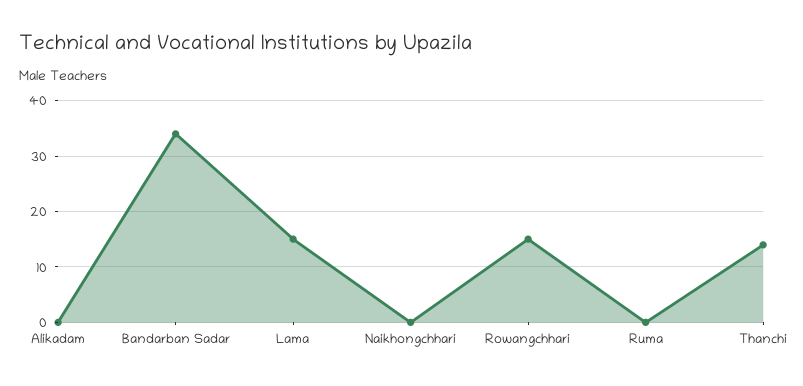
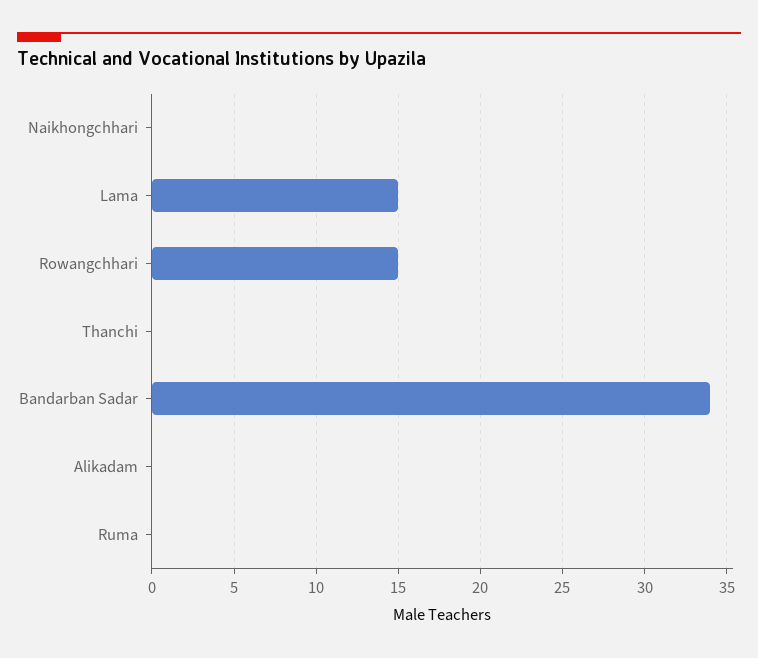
  {
    "Alikadam": 0,
    "Bandarban Sadar": 34,
    "Lama": 15,
    "Naikhongchhari": 0,
    "Rowangchhari": 15,
    "Ruma": 0,
-   "Thanchi": 15
+   "Thanchi": 0
  }

